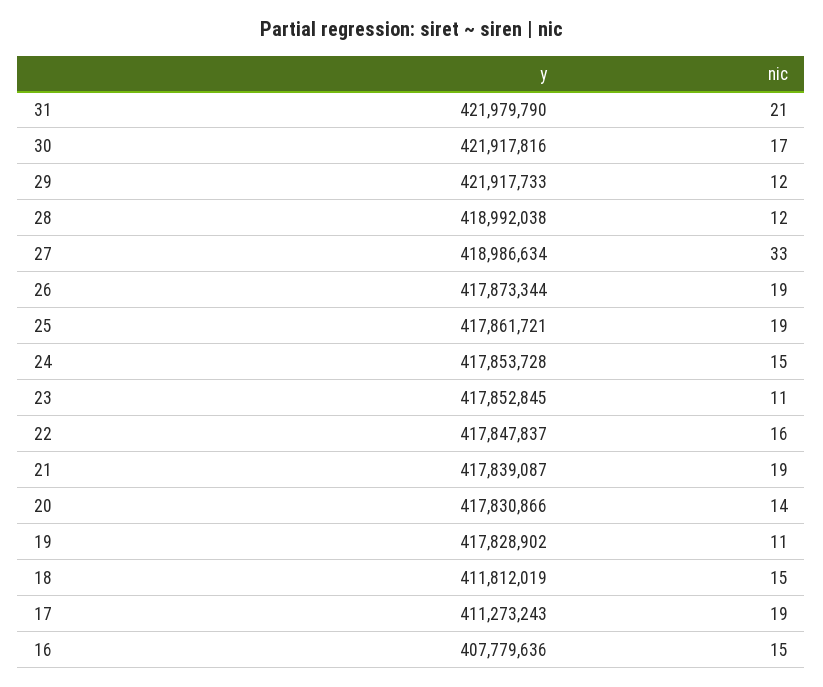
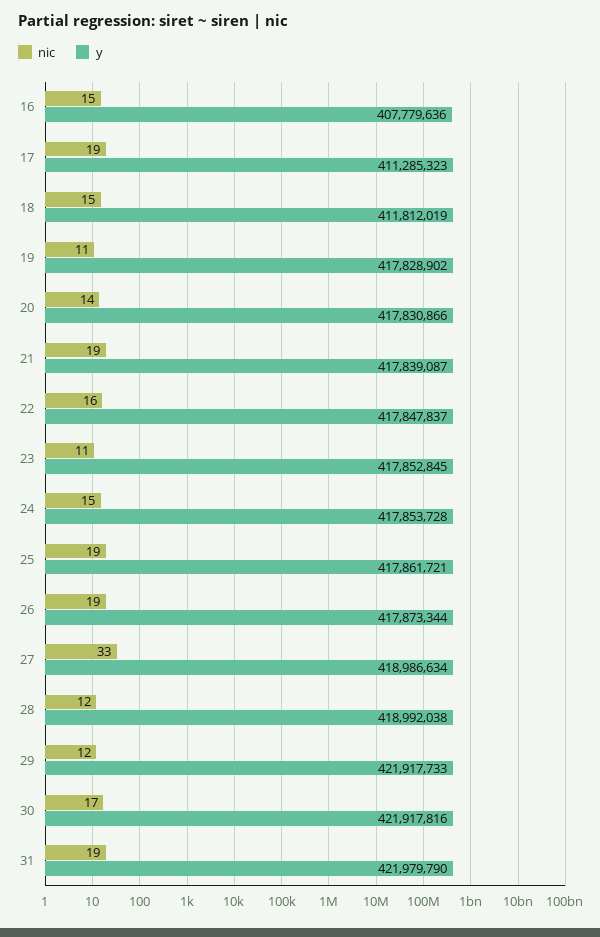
  {
    "y": {
      "31": 421979790,
      "30": 421917816,
      "29": 421917733,
      "28": 418992038,
      "27": 418986634,
      "26": 417873344,
      "25": 417861721,
      "24": 417853728,
      "23": 417852845,
      "22": 417847837,
      "21": 417839087,
      "20": 417830866,
      "19": 417828902,
      "18": 411812019,
-     "17": 411273243,
+     "17": 411285323,
      "16": 407779636
    },
    "nic": {
-     "31": 21,
+     "31": 19,
      "30": 17,
      "29": 12,
      "28": 12,
      "27": 33,
      "26": 19,
      "25": 19,
      "24": 15,
      "23": 11,
      "22": 16,
      "21": 19,
      "20": 14,
      "19": 11,
      "18": 15,
      "17": 19,
      "16": 15
    }
  }

